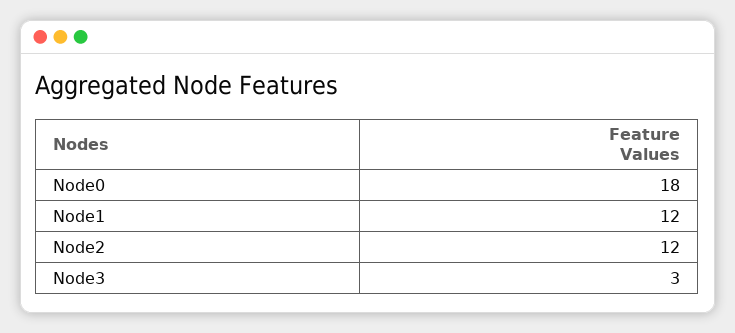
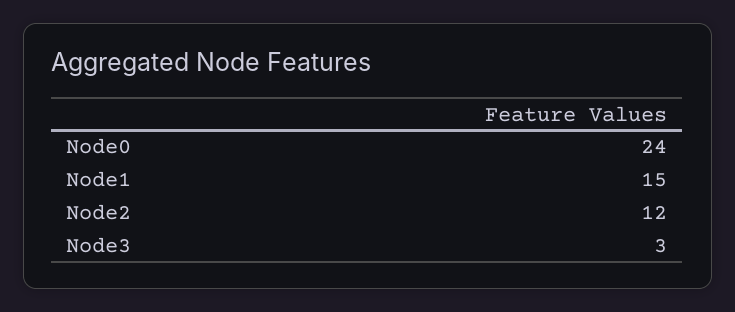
  {
-   "Node0": 18,
+   "Node0": 24,
-   "Node1": 12,
+   "Node1": 15,
    "Node2": 12,
    "Node3": 3
  }

